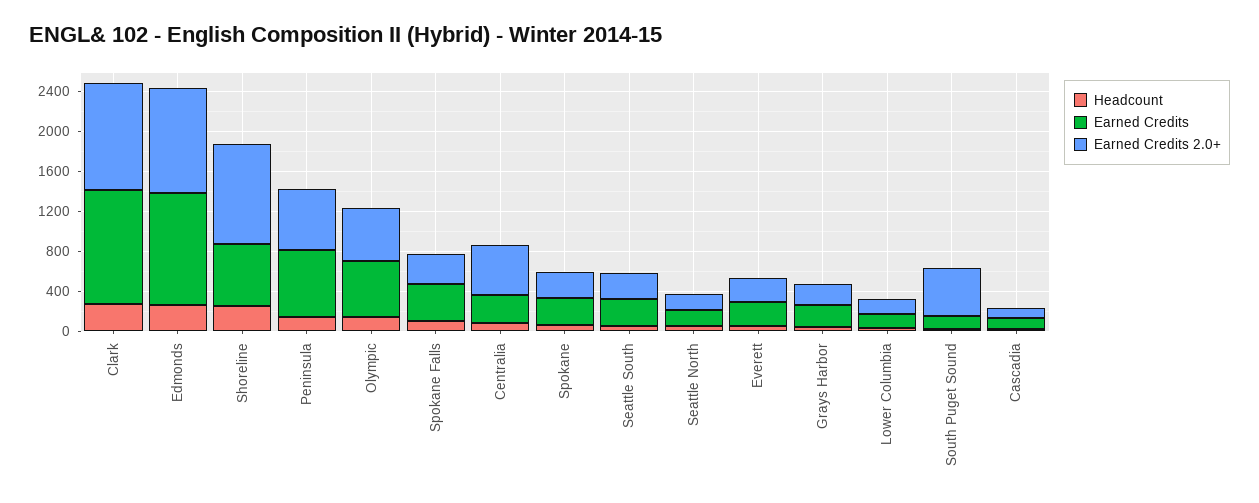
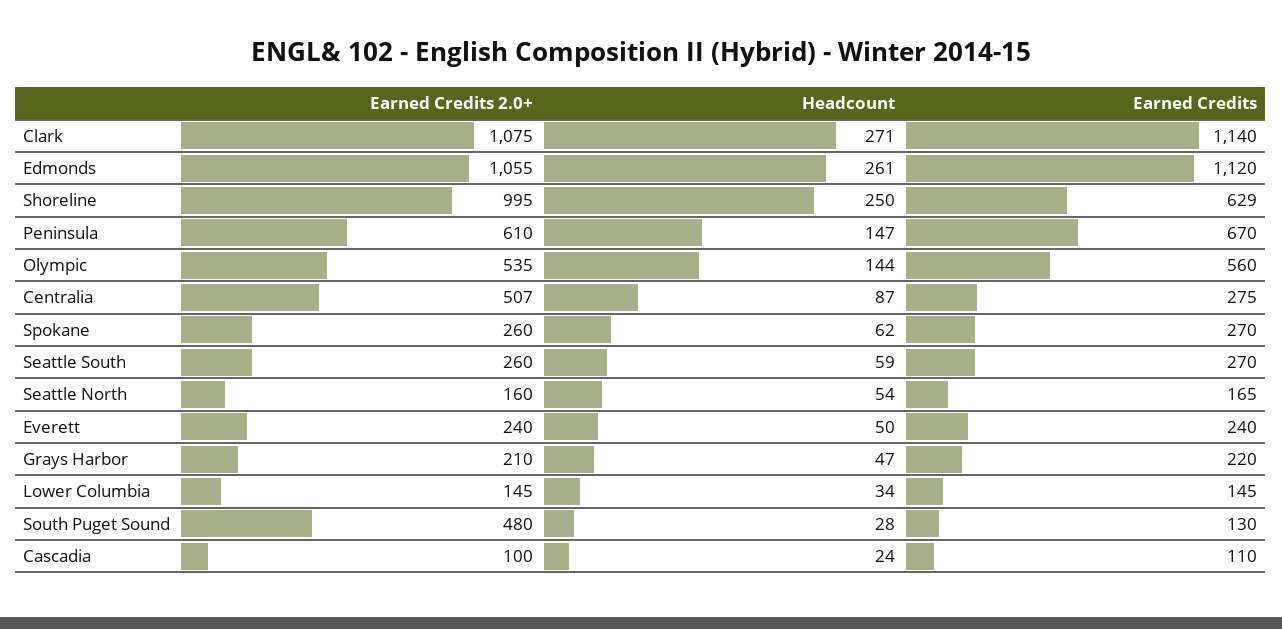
  {
    "Headcount": {
      "Clark": 271,
      "Edmonds": 261,
      "Shoreline": 250,
      "Peninsula": 147,
      "Olympic": 144,
-     "Spokane Falls": 100,
      "Centralia": 87,
      "Spokane": 62,
      "Seattle South": 59,
      "Seattle North": 54,
      "Everett": 50,
      "Grays Harbor": 47,
      "Lower Columbia": 34,
      "South Puget Sound": 28,
      "Cascadia": 24
    },
    "Earned Credits": {
      "Clark": 1140,
      "Edmonds": 1120,
      "Shoreline": 629,
      "Peninsula": 670,
      "Olympic": 560,
-     "Spokane Falls": 400,
      "Centralia": 275,
      "Spokane": 270,
      "Seattle South": 270,
      "Seattle North": 165,
      "Everett": 240,
      "Grays Harbor": 220,
      "Lower Columbia": 145,
      "South Puget Sound": 130,
      "Cascadia": 110
    },
    "Earned Credits 2.0+": {
      "Clark": 1075,
      "Edmonds": 1055,
      "Shoreline": 995,
      "Peninsula": 610,
      "Olympic": 535,
-     "Spokane Falls": 300,
      "Centralia": 507,
      "Spokane": 260,
      "Seattle South": 260,
      "Seattle North": 160,
      "Everett": 240,
      "Grays Harbor": 210,
      "Lower Columbia": 145,
      "South Puget Sound": 480,
      "Cascadia": 100
    }
  }

